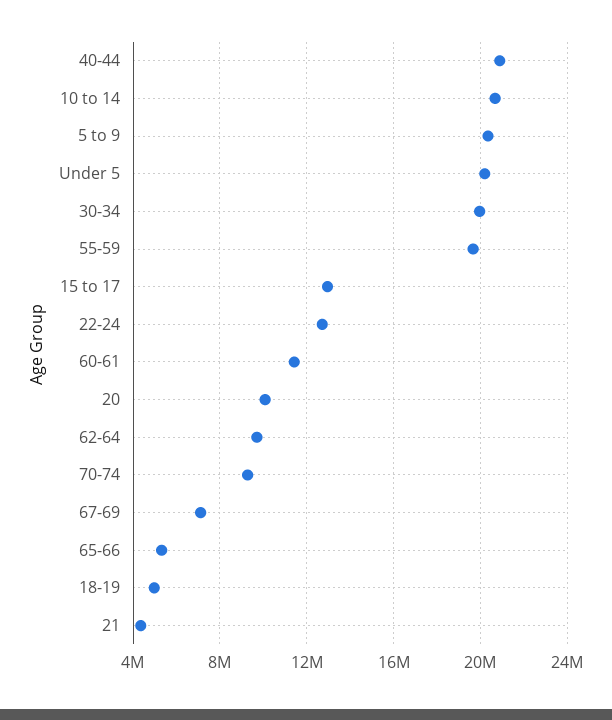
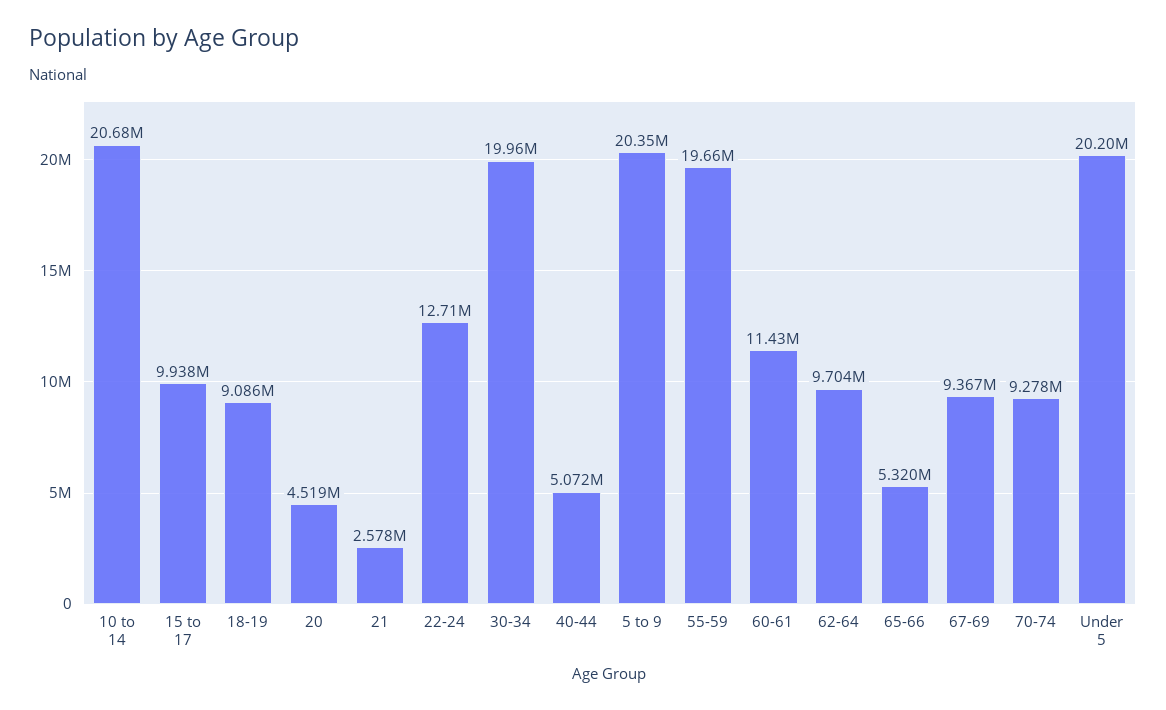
  {
-   "40-44": 21000000,
+   "40-44": 5072000,
    "10 to 14": 20680000,
    "5 to 9": 20350000,
    "Under 5": 20200000,
    "30-34": 19960000,
    "55-59": 19660000,
-   "15 to 17": 13000000,
+   "15 to 17": 9938000,
    "22-24": 12710000,
    "60-61": 11430000,
-   "20": 10000000,
+   "20": 4519000,
    "62-64": 9704000,
    "70-74": 9278000,
-   "67-69": 7000000,
+   "67-69": 9367000,
    "65-66": 5320000,
-   "18-19": 5000000,
+   "18-19": 9086000,
-   "21": 4500000
+   "21": 2578000
  }

